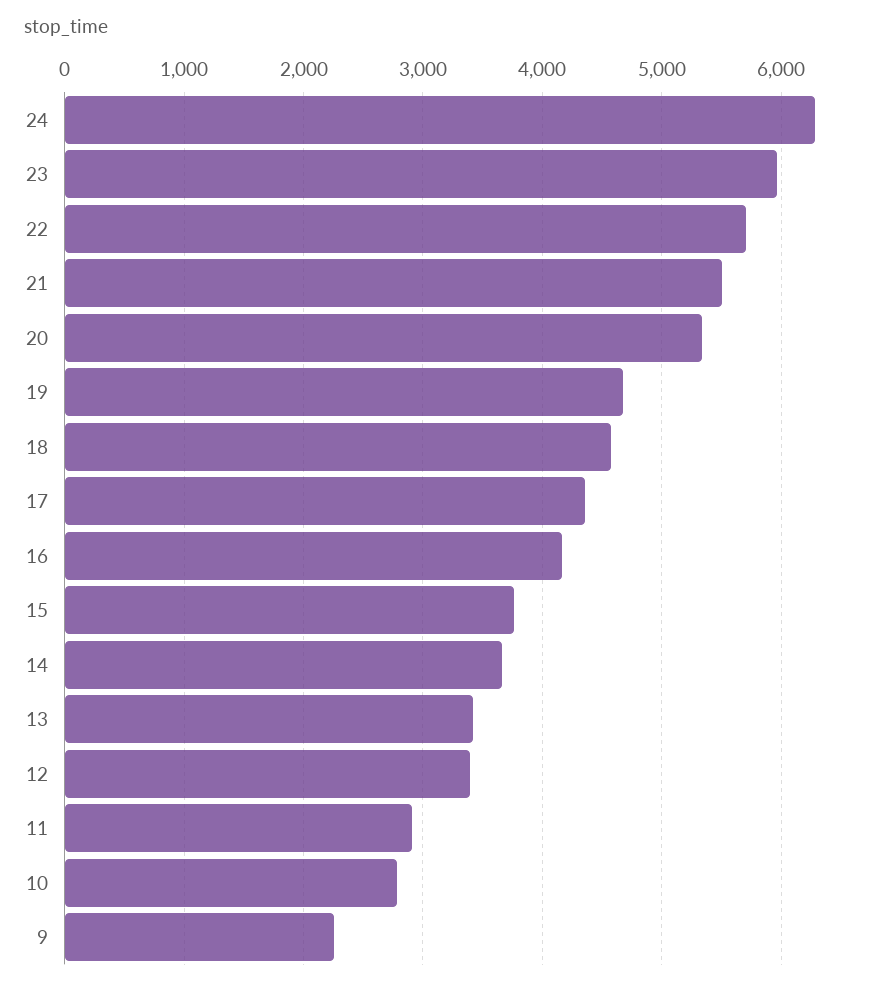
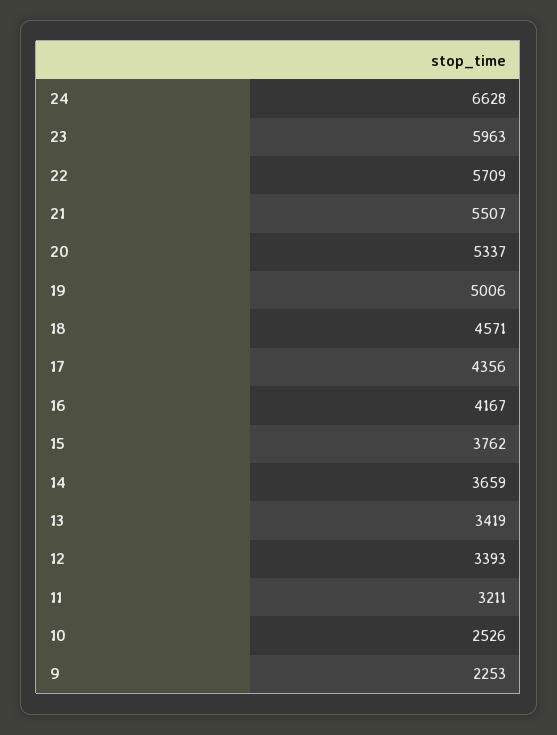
  {
-   "24": 6300,
+   "24": 6628,
    "23": 5963,
    "22": 5709,
    "21": 5507,
    "20": 5337,
-   "19": 4700,
+   "19": 5006,
    "18": 4571,
    "17": 4356,
    "16": 4167,
    "15": 3762,
    "14": 3659,
    "13": 3419,
    "12": 3393,
-   "11": 2900,
+   "11": 3211,
-   "10": 2800,
+   "10": 2526,
    "9": 2253
  }

